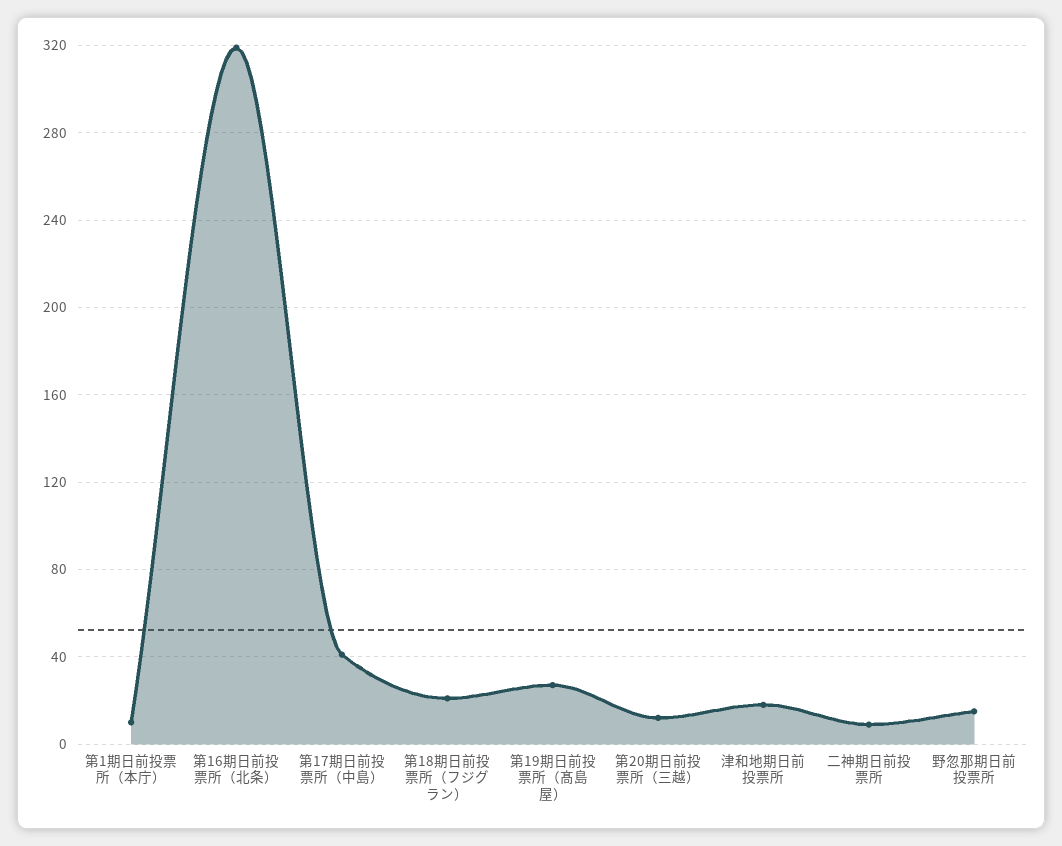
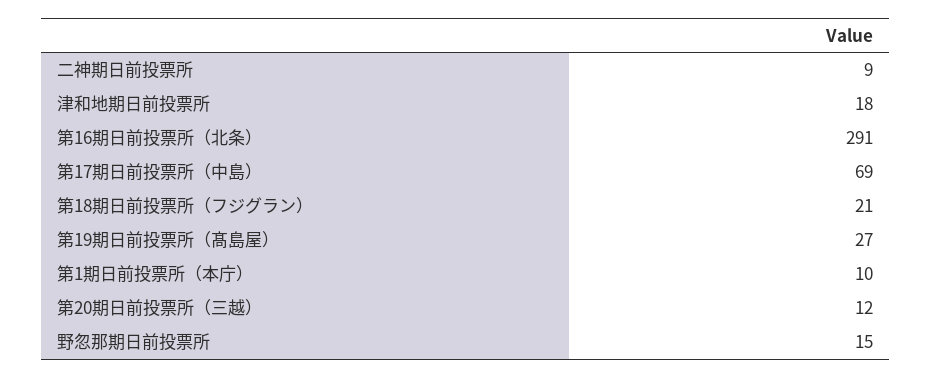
  {
    "第1期日前投票所（本庁）": 10,
-   "第16期日前投票所（北条）": 320,
+   "第16期日前投票所（北条）": 291,
-   "第17期日前投票所（中島）": 40,
+   "第17期日前投票所（中島）": 69,
    "第18期日前投票所（フジグラン）": 21,
    "第19期日前投票所（髙島屋）": 27,
    "第20期日前投票所（三越）": 12,
    "津和地期日前投票所": 18,
    "二神期日前投票所": 9,
    "野忽那期日前投票所": 15
  }

